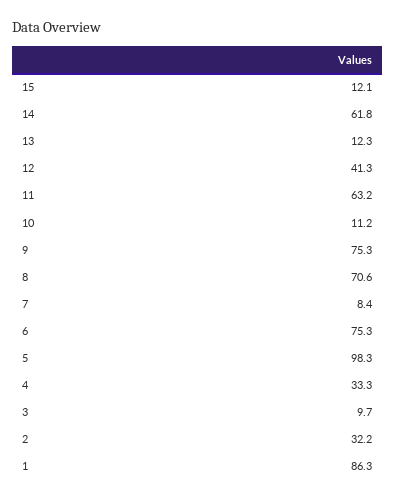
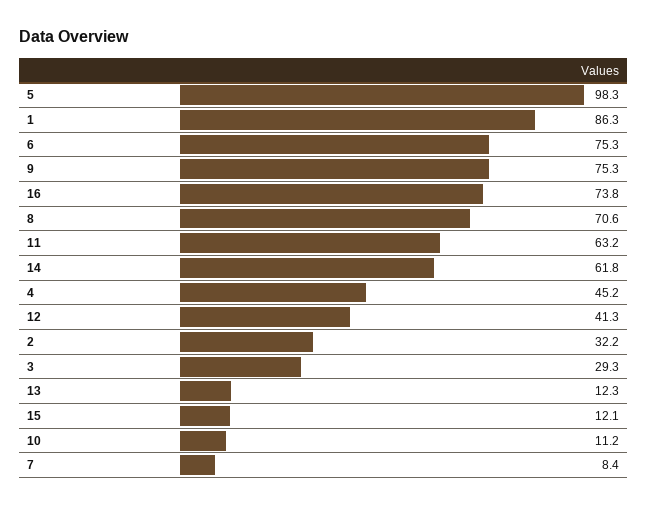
  {
    "15": 12.1,
    "14": 61.8,
    "13": 12.3,
    "12": 41.3,
    "11": 63.2,
    "10": 11.2,
    "9": 75.3,
    "8": 70.6,
    "7": 8.4,
    "6": 75.3,
    "5": 98.3,
-   "4": 33.3,
+   "4": 45.2,
-   "3": 9.7,
+   "3": 29.3,
    "2": 32.2,
-   "1": 86.3
+   "1": 86.3,
+   "16": 73.8
  }

